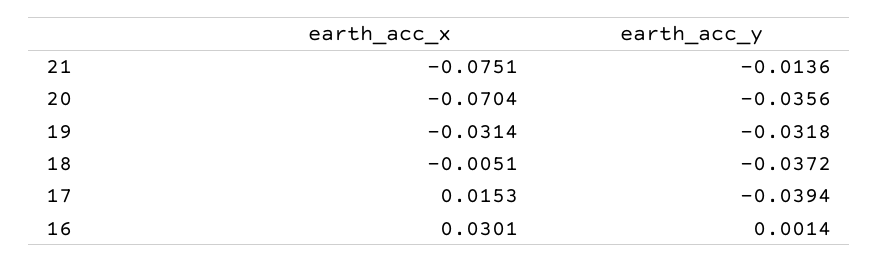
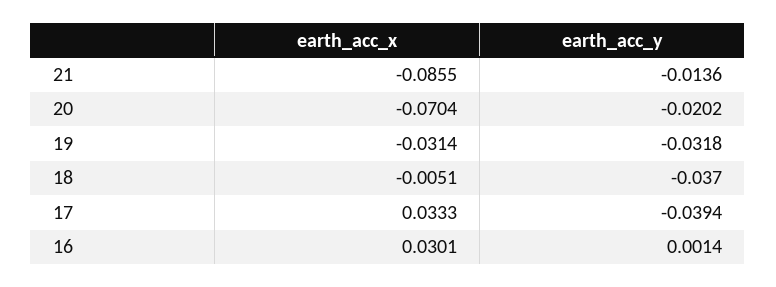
  {
    "earth_acc_x": {
-     "21": -0.0751,
+     "21": -0.0855,
      "20": -0.0704,
      "19": -0.0314,
      "18": -0.0051,
-     "17": 0.0153,
+     "17": 0.0333,
      "16": 0.0301
    },
    "earth_acc_y": {
      "21": -0.0136,
-     "20": -0.0356,
+     "20": -0.0202,
      "19": -0.0318,
-     "18": -0.0372,
+     "18": -0.037,
      "17": -0.0394,
      "16": 0.0014
    }
  }

